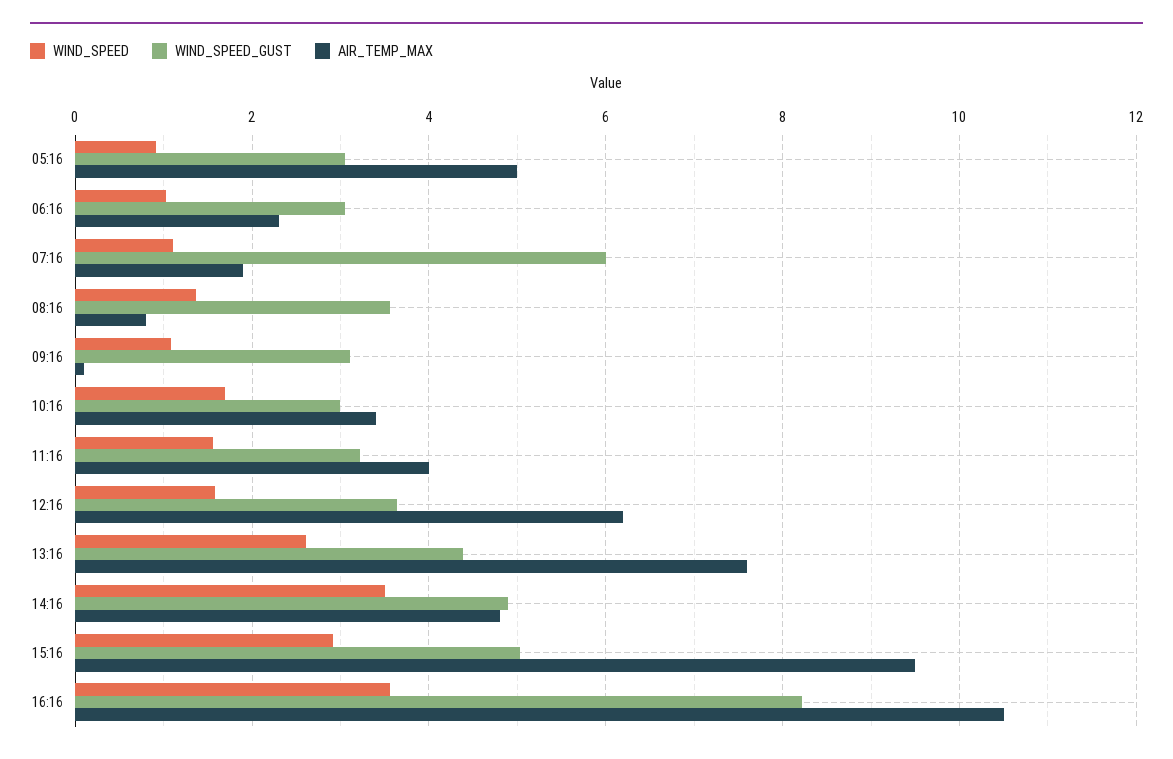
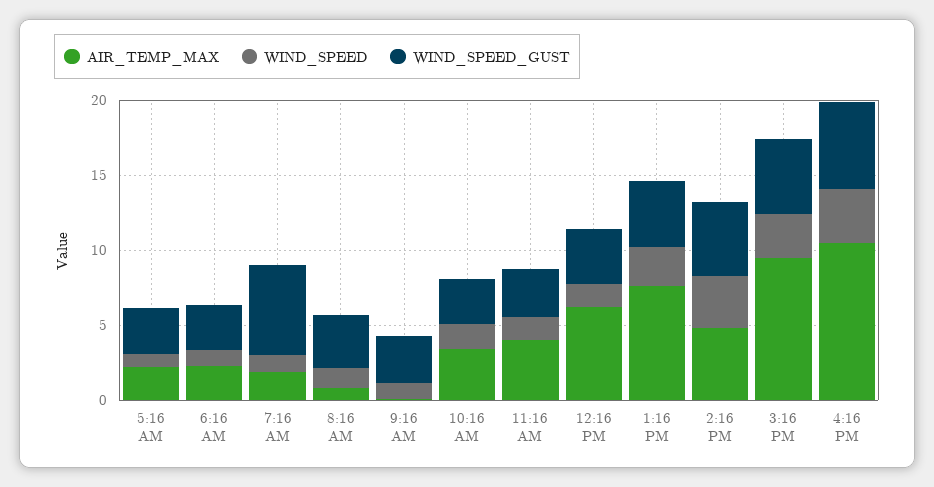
  {
    "WIND_SPEED": {
      "05:16": 1,
      "06:16": 1,
      "07:16": 1.2,
      "08:16": 1.4,
      "09:16": 1,
      "10:16": 1.6,
      "11:16": 1.6,
      "12:16": 1.6,
      "13:16": 2.6,
      "14:16": 3.6,
      "15:16": 3,
      "16:16": 3.6
    },
    "WIND_SPEED_GUST": {
      "05:16": 3,
      "06:16": 3,
      "07:16": 6,
      "08:16": 3.6,
      "09:16": 3.2,
      "10:16": 3,
      "11:16": 3.2,
      "12:16": 3.6,
      "13:16": 4.4,
      "14:16": 4.8,
      "15:16": 5,
-     "16:16": 8.2
+     "16:16": 6
    },
    "AIR_TEMP_MAX": {
-     "05:16": 5,
+     "05:16": 2,
      "06:16": 2.4,
      "07:16": 2,
      "08:16": 0.8,
      "09:16": 0.2,
      "10:16": 3.4,
      "11:16": 4,
      "12:16": 6.2,
      "13:16": 7.6,
      "14:16": 4.8,
      "15:16": 9.6,
      "16:16": 10.6
    }
  }

